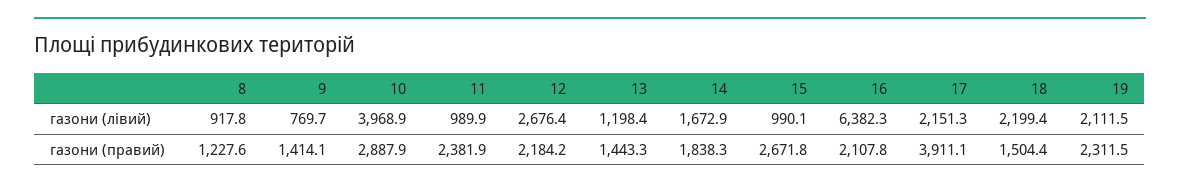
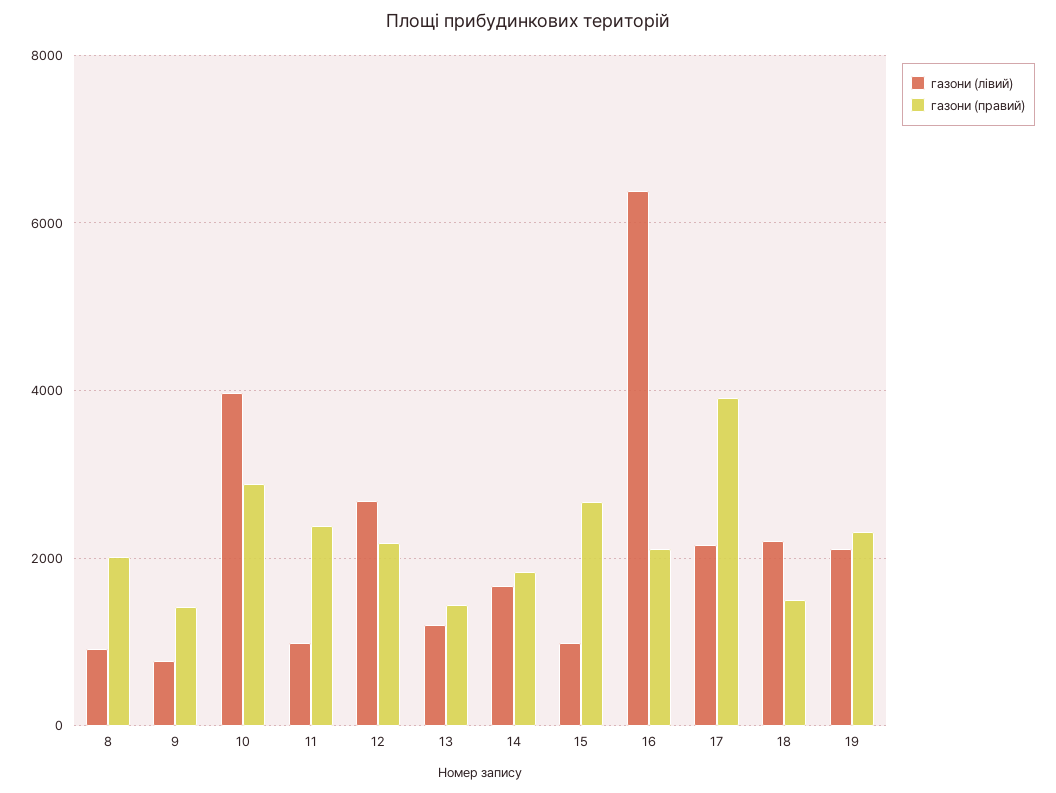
  {
    "газони (лівий)": {
      "8": 917.8,
      "9": 769.7,
      "10": 3968.9,
      "11": 989.9,
      "12": 2676.4,
      "13": 1198.4,
      "14": 1672.9,
      "15": 990.1,
      "16": 6382.3,
      "17": 2151.3,
      "18": 2199.4,
      "19": 2111.5
    },
    "газони (правий)": {
-     "8": 1227.6,
+     "8": 2000,
      "9": 1414.1,
      "10": 2887.9,
      "11": 2381.9,
      "12": 2184.2,
      "13": 1443.3,
      "14": 1838.3,
      "15": 2671.8,
      "16": 2107.8,
      "17": 3911.1,
      "18": 1504.4,
      "19": 2311.5
    }
  }

